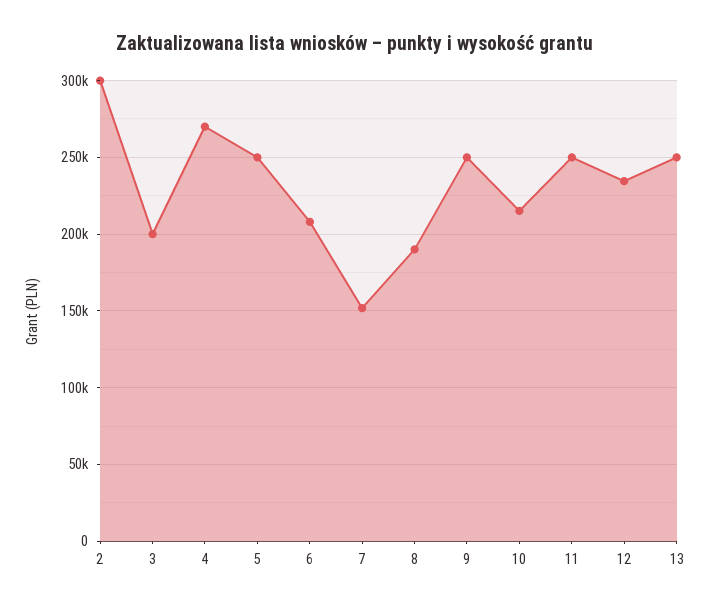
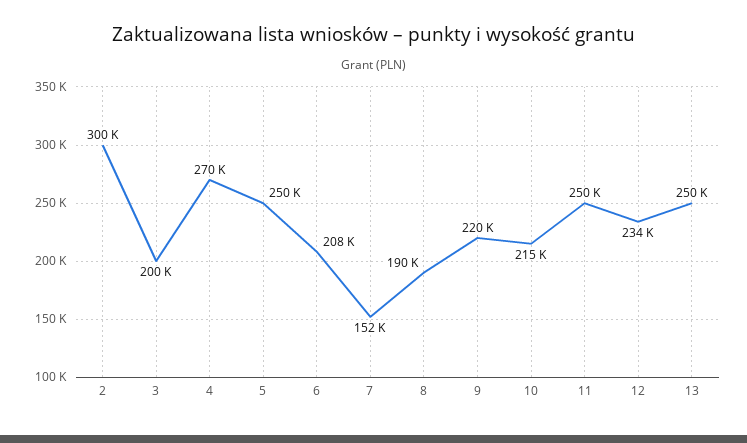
  {
    "2": 300000,
    "3": 200000,
    "4": 270000,
    "5": 250000,
    "6": 208000,
    "7": 152000,
    "8": 190000,
-   "9": 250000,
+   "9": 220000,
    "10": 215000,
    "11": 250000,
    "12": 234000,
    "13": 250000
  }

